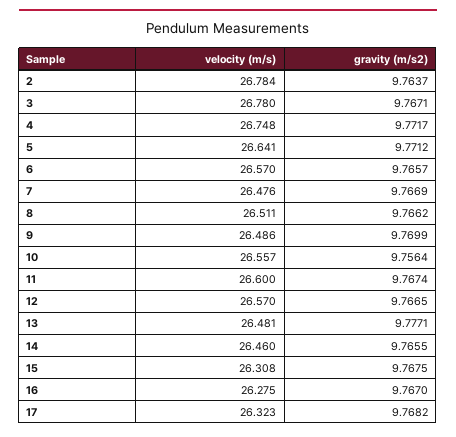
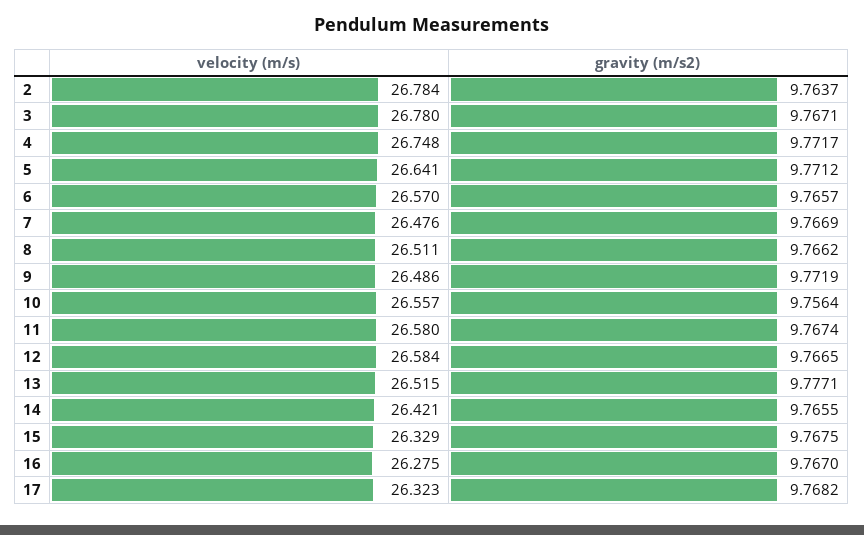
  {
    "velocity (m/s)": {
      "2": 26.784,
      "3": 26.78,
      "4": 26.748,
      "5": 26.641,
      "6": 26.57,
      "7": 26.476,
      "8": 26.511,
      "9": 26.486,
      "10": 26.557,
-     "11": 26.6,
+     "11": 26.58,
-     "12": 26.57,
+     "12": 26.584,
-     "13": 26.481,
+     "13": 26.515,
-     "14": 26.46,
+     "14": 26.421,
-     "15": 26.308,
+     "15": 26.329,
      "16": 26.275,
      "17": 26.323
    },
    "gravity (m/s2)": {
      "2": 9.7637,
      "3": 9.7671,
      "4": 9.7717,
      "5": 9.7712,
      "6": 9.7657,
      "7": 9.7669,
      "8": 9.7662,
-     "9": 9.7699,
+     "9": 9.7719,
      "10": 9.7564,
      "11": 9.7674,
      "12": 9.7665,
      "13": 9.7771,
      "14": 9.7655,
      "15": 9.7675,
      "16": 9.767,
      "17": 9.7682
    }
  }

